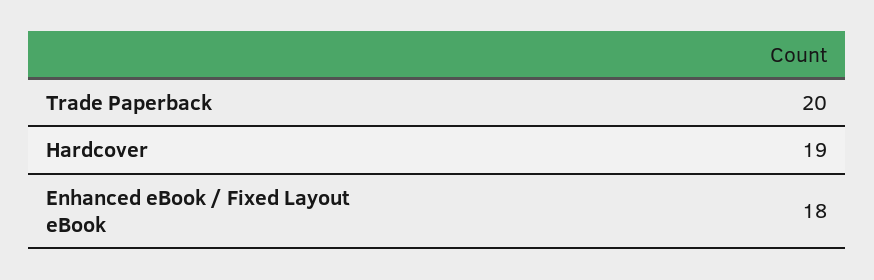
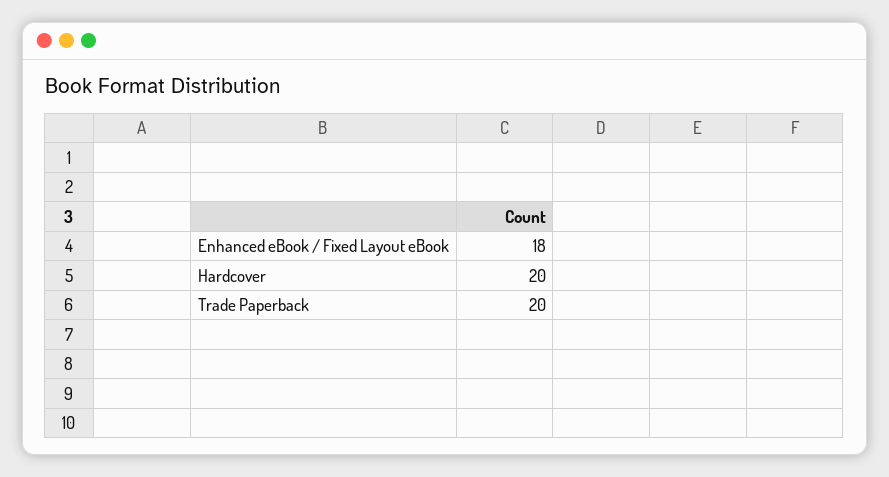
  {
    "Trade Paperback": 20,
-   "Hardcover": 19,
+   "Hardcover": 20,
    "Enhanced eBook / Fixed Layout eBook": 18
  }

